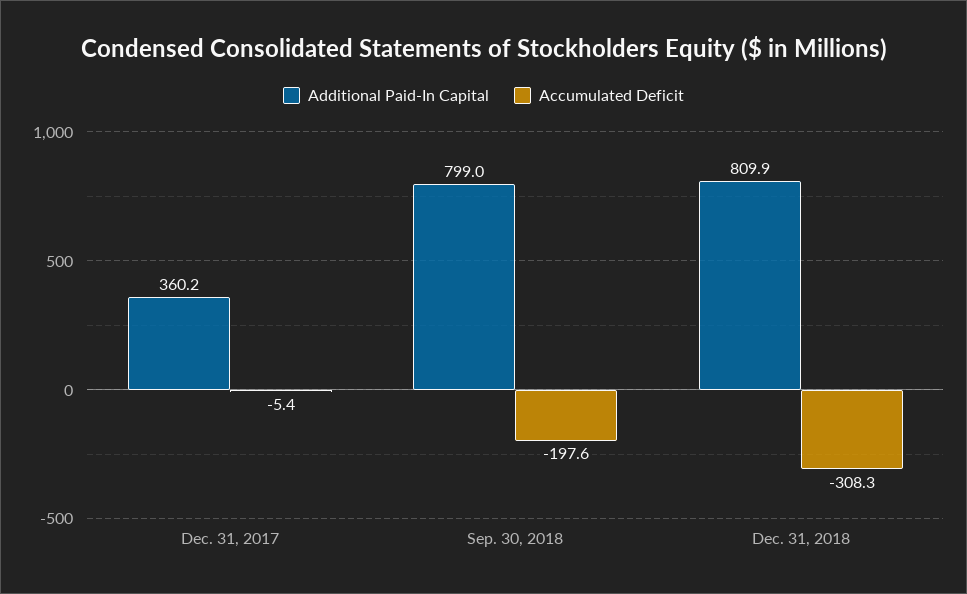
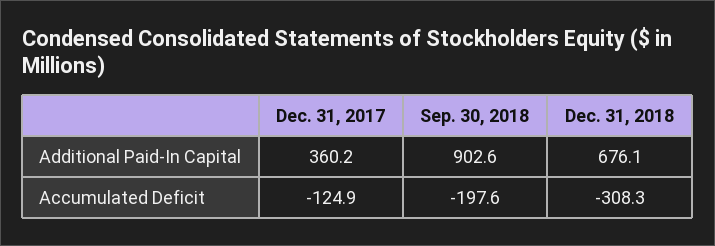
  {
    "Additional Paid-In Capital": {
      "Dec. 31, 2017": 360.2,
-     "Sep. 30, 2018": 799,
+     "Sep. 30, 2018": 902.6,
-     "Dec. 31, 2018": 809.9
+     "Dec. 31, 2018": 676.1
    },
    "Accumulated Deficit": {
-     "Dec. 31, 2017": -5.4,
+     "Dec. 31, 2017": -124.9,
      "Sep. 30, 2018": -197.6,
      "Dec. 31, 2018": -308.3
    }
  }

